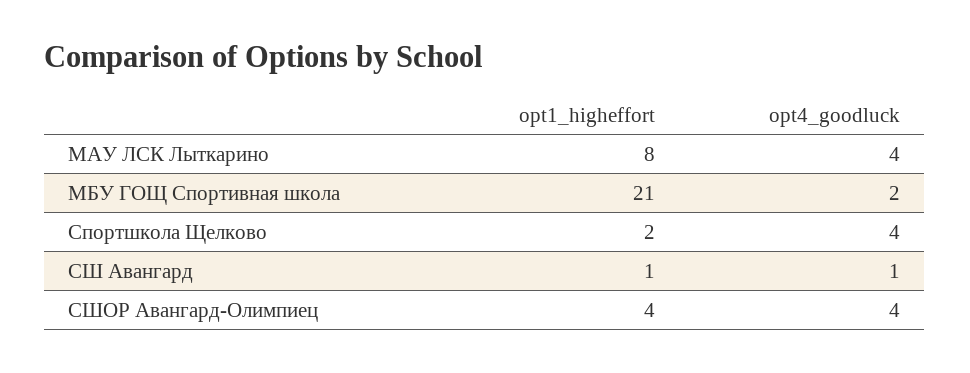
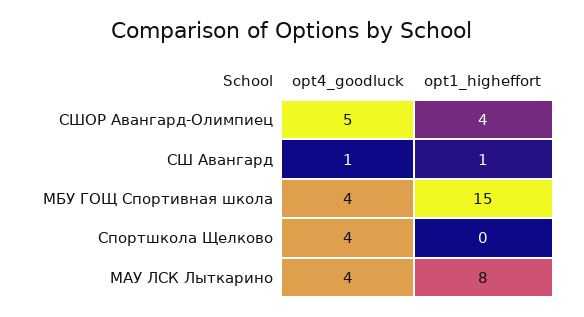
  {
    "opt1_higheffort": {
      "МАУ ЛСК Лыткарино": 8,
-     "МБУ ГОЩ Спортивная школа": 21,
+     "МБУ ГОЩ Спортивная школа": 15,
-     "Спортшкола Щелково": 2,
+     "Спортшкола Щелково": 0,
      "СШ Авангард": 1,
      "СШОР Авангард-Олимпиец": 4
    },
    "opt4_goodluck": {
      "МАУ ЛСК Лыткарино": 4,
-     "МБУ ГОЩ Спортивная школа": 2,
+     "МБУ ГОЩ Спортивная школа": 4,
      "Спортшкола Щелково": 4,
      "СШ Авангард": 1,
-     "СШОР Авангард-Олимпиец": 4
+     "СШОР Авангард-Олимпиец": 5
    }
  }

